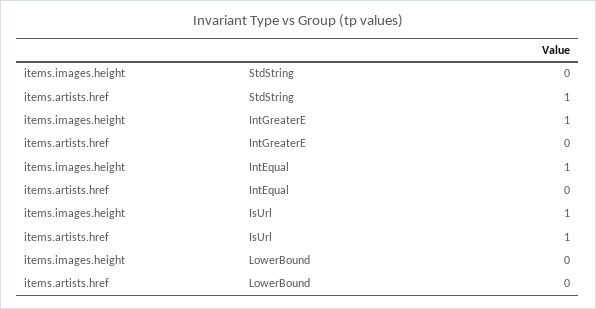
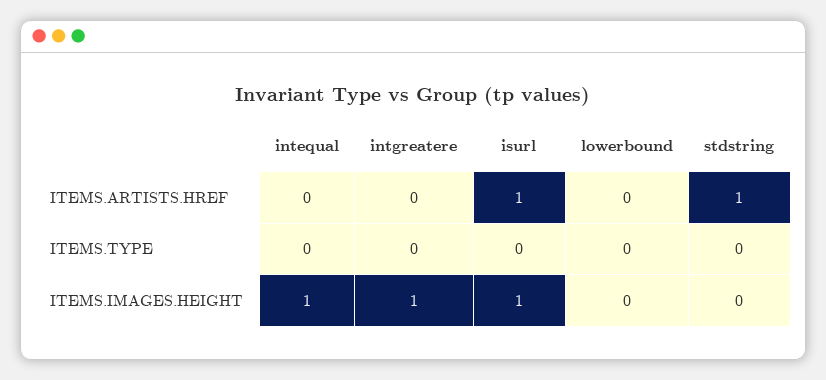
  {
    "items.images.height": {
      "StdString": 0,
      "IntGreaterE": 1,
      "IntEqual": 1,
      "IsUrl": 1,
      "LowerBound": 0
    },
    "items.artists.href": {
      "StdString": 1,
      "IntGreaterE": 0,
      "IntEqual": 0,
      "IsUrl": 1,
      "LowerBound": 0
-   }
+   },
+   "ITEMS.TYPE": {
+     "IntEqual": 0,
+     "IntGreaterE": 0,
+     "IsUrl": 0,
+     "LowerBound": 0,
+     "StdString": 0
+   }
  }

